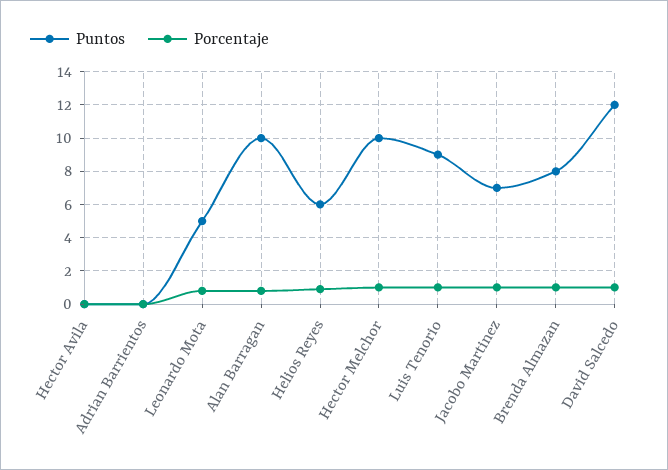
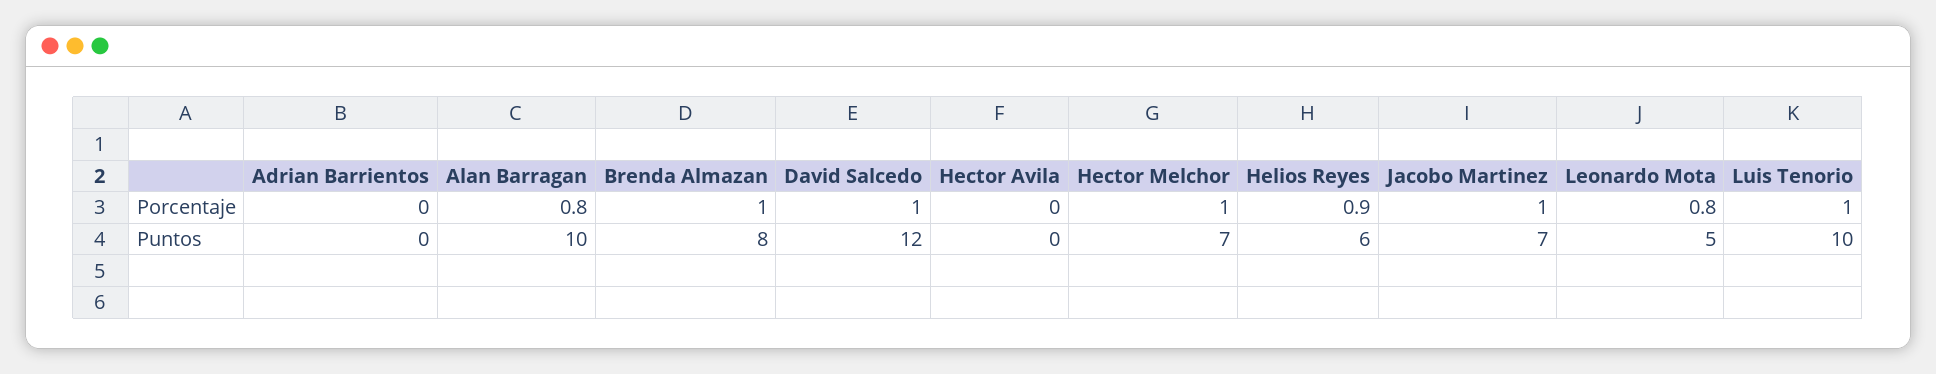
  {
    "Puntos": {
      "Hector Avila": 0,
      "Adrian Barrientos": 0,
      "Leonardo Mota": 5,
      "Alan Barragan": 10,
      "Helios Reyes": 6,
-     "Hector Melchor": 10,
+     "Hector Melchor": 7,
-     "Luis Tenorio": 9,
+     "Luis Tenorio": 10,
      "Jacobo Martinez": 7,
      "Brenda Almazan": 8,
      "David Salcedo": 12
    },
    "Porcentaje": {
      "Hector Avila": 0,
      "Adrian Barrientos": 0,
      "Leonardo Mota": 0.8,
      "Alan Barragan": 0.8,
      "Helios Reyes": 0.9,
      "Hector Melchor": 1,
      "Luis Tenorio": 1,
      "Jacobo Martinez": 1,
      "Brenda Almazan": 1,
      "David Salcedo": 1
    }
  }

